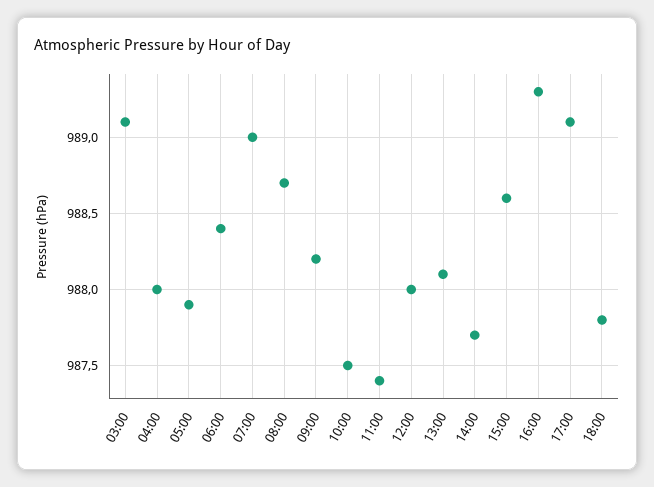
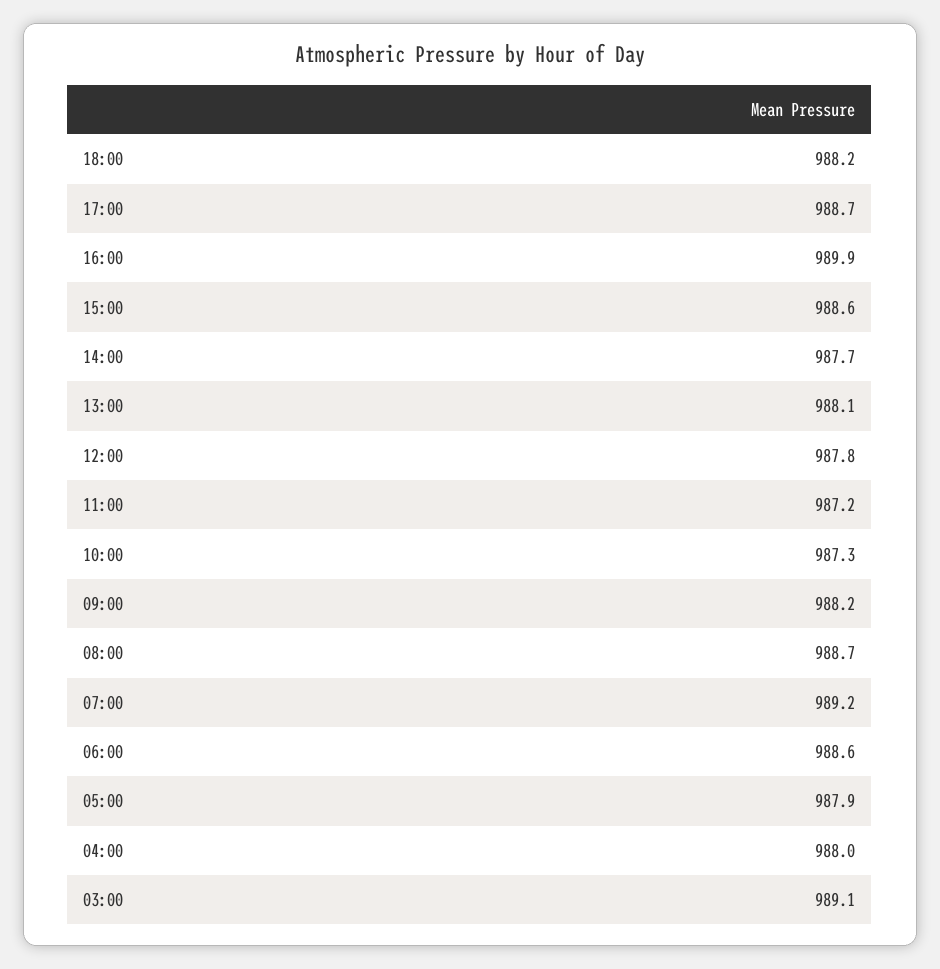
  {
    "03:00": 989.1,
    "04:00": 988,
    "05:00": 987.9,
-   "06:00": 988.4,
+   "06:00": 988.6,
-   "07:00": 989,
+   "07:00": 989.2,
    "08:00": 988.7,
    "09:00": 988.2,
-   "10:00": 987.5,
+   "10:00": 987.3,
-   "11:00": 987.4,
+   "11:00": 987.2,
-   "12:00": 988,
+   "12:00": 987.8,
    "13:00": 988.1,
    "14:00": 987.7,
    "15:00": 988.6,
-   "16:00": 989.3,
+   "16:00": 989.9,
-   "17:00": 989.1,
+   "17:00": 988.7,
-   "18:00": 987.8
+   "18:00": 988.2
  }

